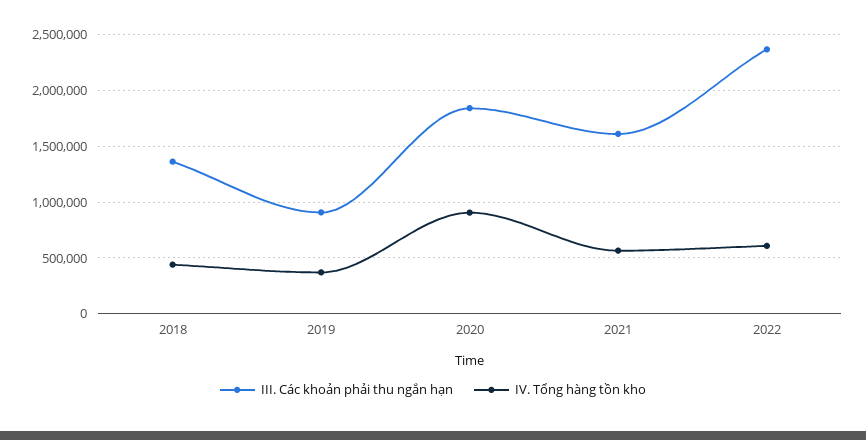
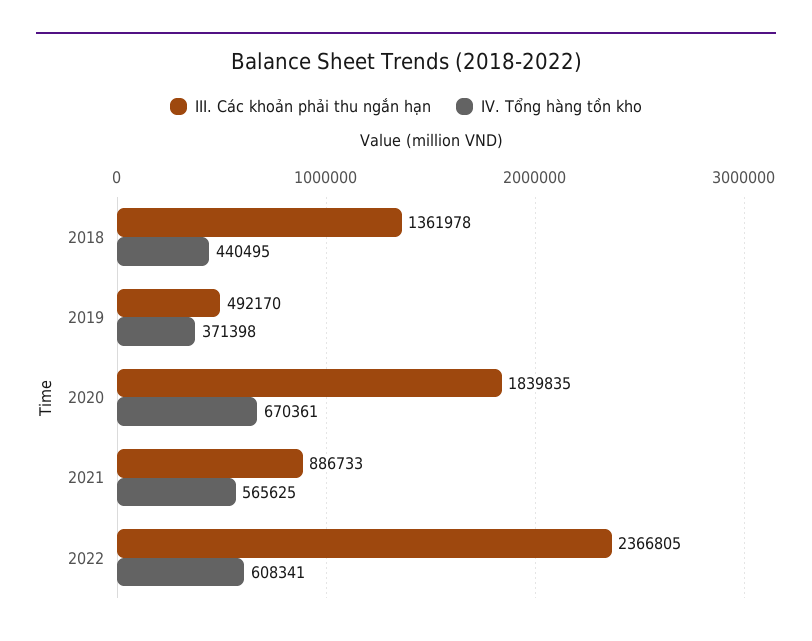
  {
    "III. Các khoản phải thu ngắn hạn": {
      "2018": 1361978,
-     "2019": 900000,
+     "2019": 492170,
      "2020": 1839835,
-     "2021": 1600000,
+     "2021": 886733,
      "2022": 2366805
    },
    "IV. Tổng hàng tồn kho": {
      "2018": 440495,
      "2019": 371398,
-     "2020": 900000,
+     "2020": 670361,
      "2021": 565625,
      "2022": 608341
    }
  }

